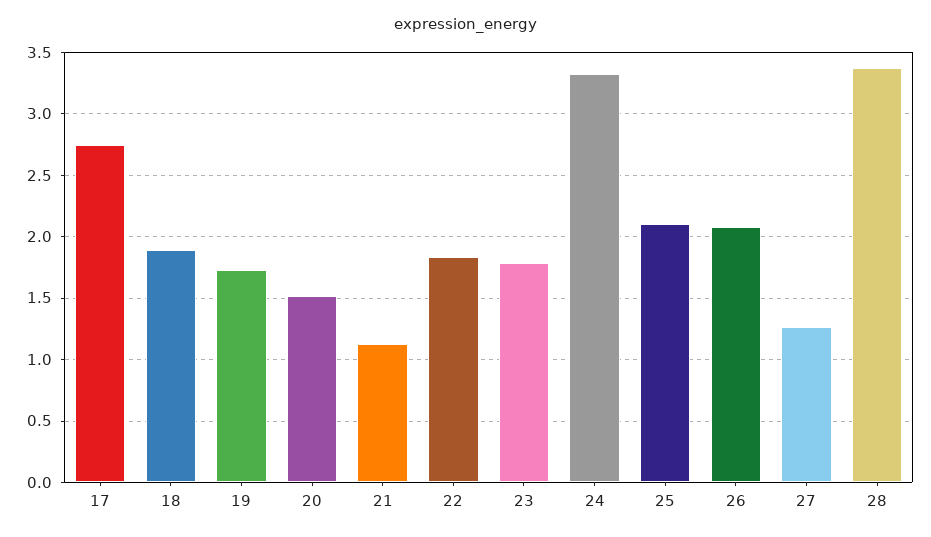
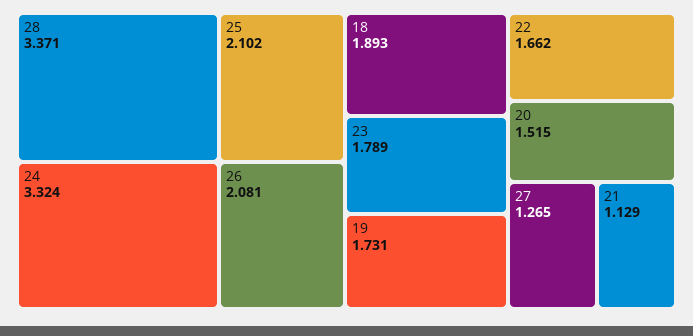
  {
-   "17": 2.75,
    "18": 1.893,
    "19": 1.731,
    "20": 1.515,
    "21": 1.129,
-   "22": 1.85,
+   "22": 1.662,
    "23": 1.789,
    "24": 3.324,
    "25": 2.102,
    "26": 2.081,
    "27": 1.265,
    "28": 3.371
  }

